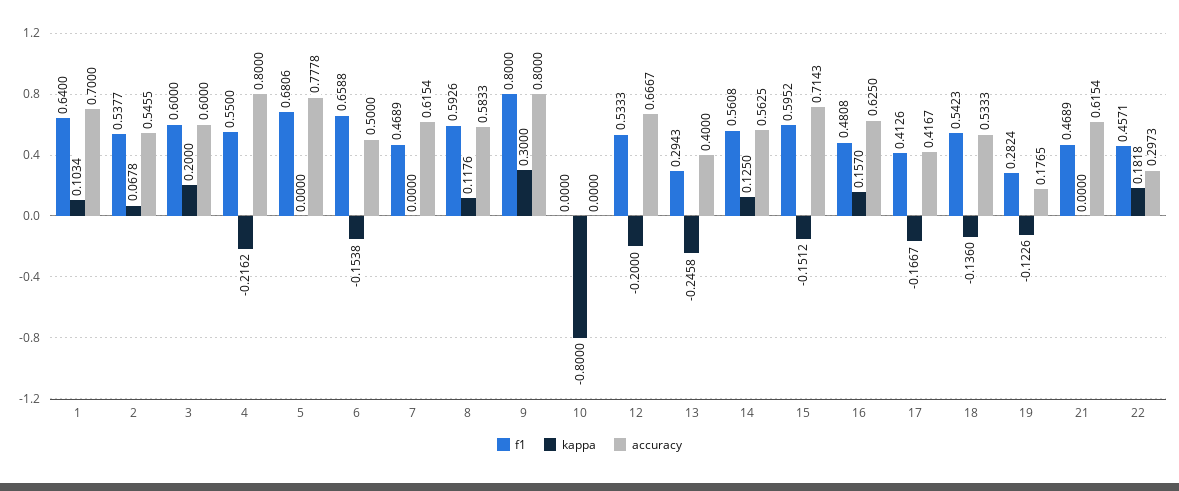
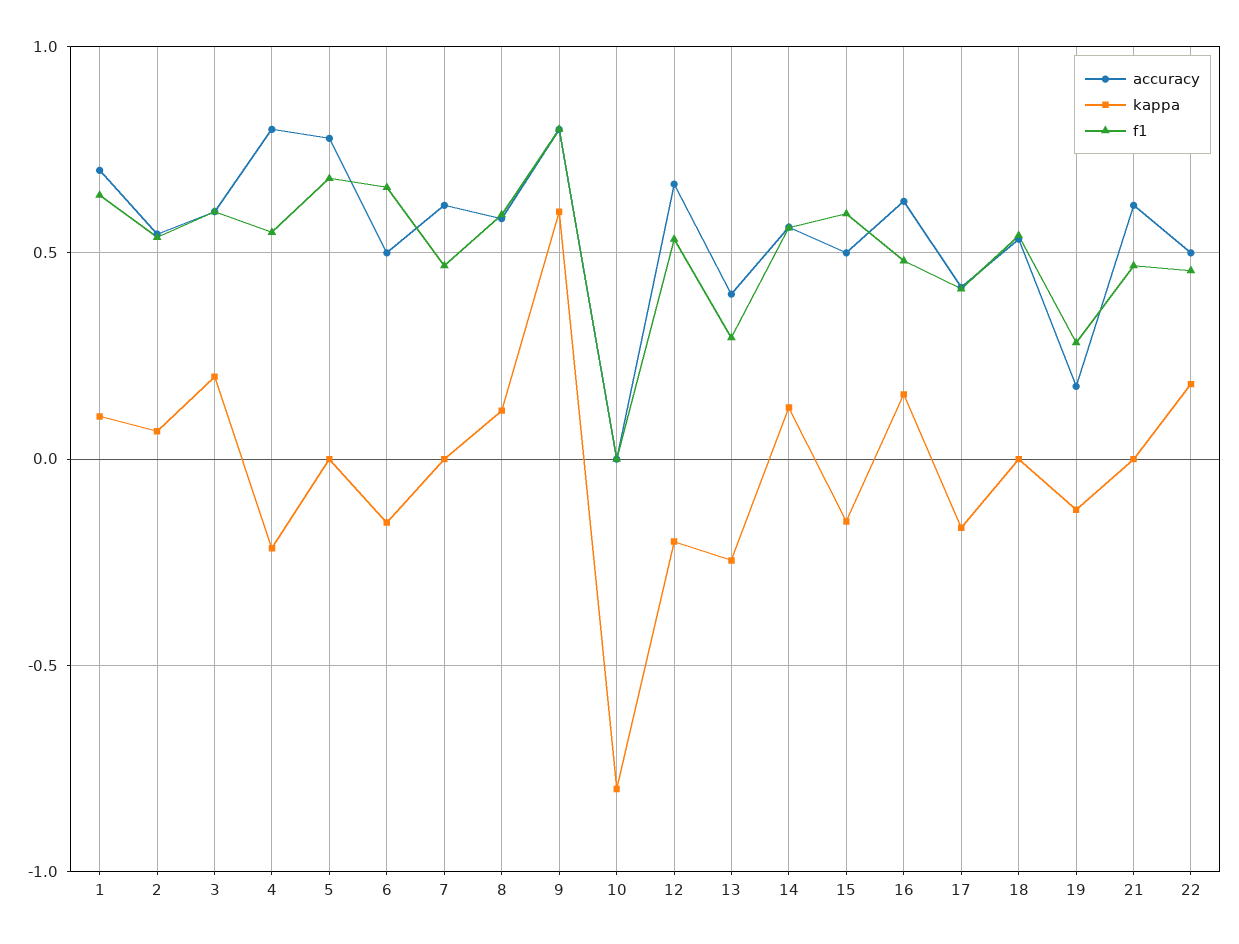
  {
    "f1": {
      "1": 0.64,
      "2": 0.5377,
      "3": 0.6,
      "4": 0.55,
      "5": 0.6806,
      "6": 0.6588,
      "7": 0.4689,
      "8": 0.5926,
      "9": 0.8,
      "10": 0,
      "12": 0.5333,
      "13": 0.2943,
      "14": 0.5608,
      "15": 0.5952,
      "16": 0.4808,
      "17": 0.4126,
      "18": 0.5423,
      "19": 0.2824,
      "21": 0.4689,
      "22": 0.4571
    },
    "kappa": {
      "1": 0.1034,
      "2": 0.0678,
      "3": 0.2,
      "4": -0.2162,
      "5": 0,
      "6": -0.1538,
      "7": 0,
      "8": 0.1176,
-     "9": 0.3,
+     "9": 0.6,
      "10": -0.8,
      "12": -0.2,
      "13": -0.2458,
      "14": 0.125,
      "15": -0.1512,
      "16": 0.157,
      "17": -0.1667,
-     "18": -0.136,
+     "18": 0,
      "19": -0.1226,
      "21": 0,
      "22": 0.1818
    },
    "accuracy": {
      "1": 0.7,
      "2": 0.5455,
      "3": 0.6,
      "4": 0.8,
      "5": 0.7778,
      "6": 0.5,
      "7": 0.6154,
      "8": 0.5833,
      "9": 0.8,
      "10": 0,
      "12": 0.6667,
      "13": 0.4,
      "14": 0.5625,
-     "15": 0.7143,
+     "15": 0.5,
      "16": 0.625,
      "17": 0.4167,
      "18": 0.5333,
      "19": 0.1765,
      "21": 0.6154,
-     "22": 0.2973
+     "22": 0.5
    }
  }

